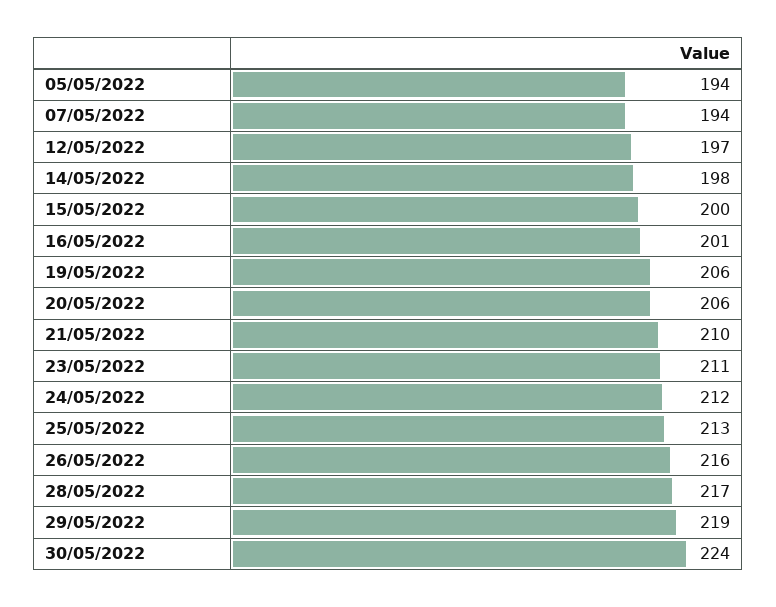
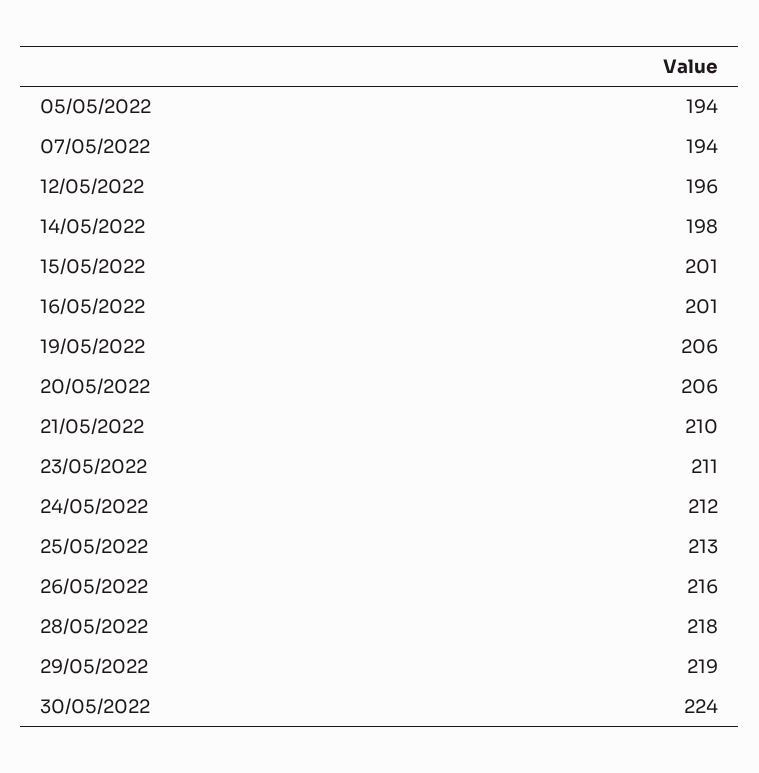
  {
    "05/05/2022": 194,
    "07/05/2022": 194,
-   "12/05/2022": 197,
+   "12/05/2022": 196,
    "14/05/2022": 198,
-   "15/05/2022": 200,
+   "15/05/2022": 201,
    "16/05/2022": 201,
    "19/05/2022": 206,
    "20/05/2022": 206,
    "21/05/2022": 210,
    "23/05/2022": 211,
    "24/05/2022": 212,
    "25/05/2022": 213,
    "26/05/2022": 216,
-   "28/05/2022": 217,
+   "28/05/2022": 218,
    "29/05/2022": 219,
    "30/05/2022": 224
  }

